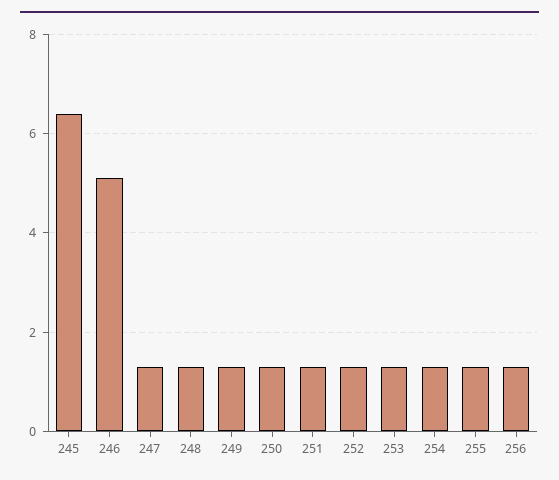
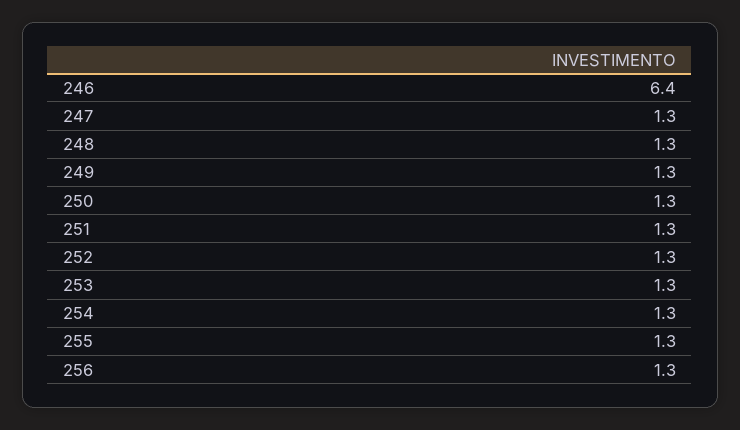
  {
-   "245": 6.5,
-   "246": 5,
+   "246": 6.4,
    "247": 1.3,
    "248": 1.3,
    "249": 1.3,
    "250": 1.3,
    "251": 1.3,
    "252": 1.3,
    "253": 1.3,
    "254": 1.3,
    "255": 1.3,
    "256": 1.3
  }

